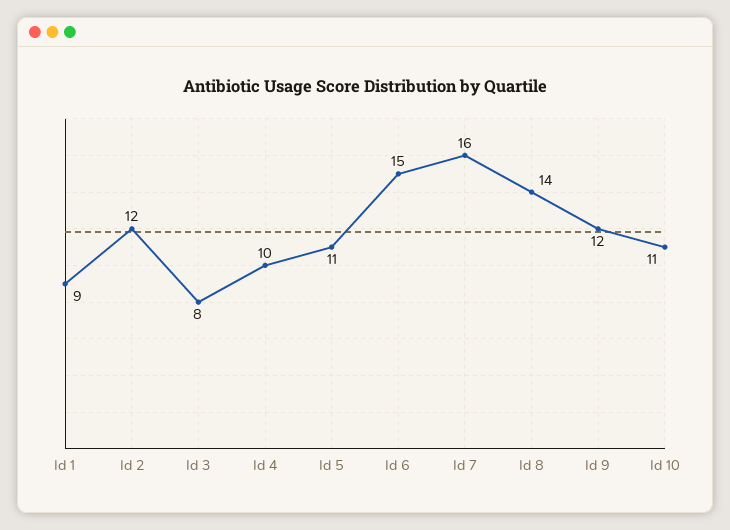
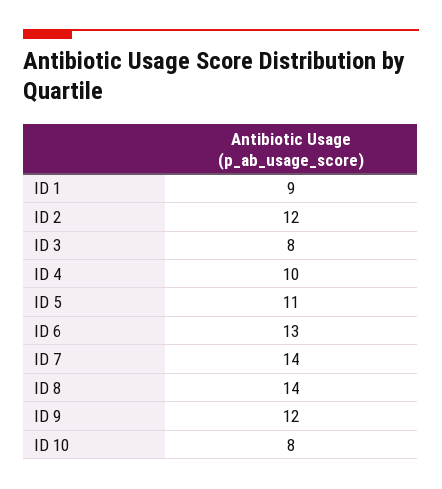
  {
    "Id 1": 9,
    "Id 2": 12,
    "Id 3": 8,
    "Id 4": 10,
    "Id 5": 11,
-   "Id 6": 15,
+   "Id 6": 13,
-   "Id 7": 16,
+   "Id 7": 14,
    "Id 8": 14,
    "Id 9": 12,
-   "Id 10": 11
+   "Id 10": 8
  }

